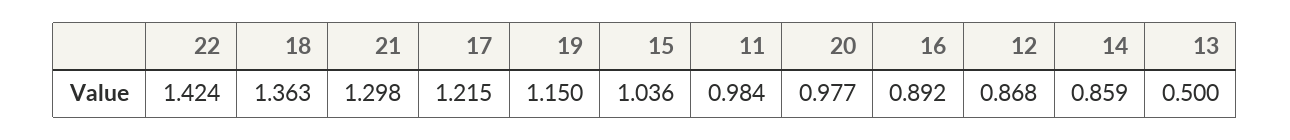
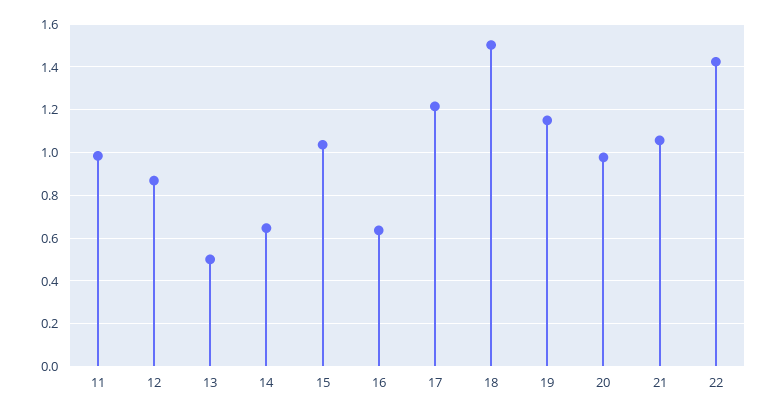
  {
    "22": 1.424,
-   "18": 1.363,
+   "18": 1.5,
-   "21": 1.298,
+   "21": 1.05,
    "17": 1.215,
    "19": 1.15,
    "15": 1.036,
    "11": 0.984,
    "20": 0.977,
-   "16": 0.892,
+   "16": 0.65,
    "12": 0.868,
-   "14": 0.859,
+   "14": 0.65,
    "13": 0.5
  }

